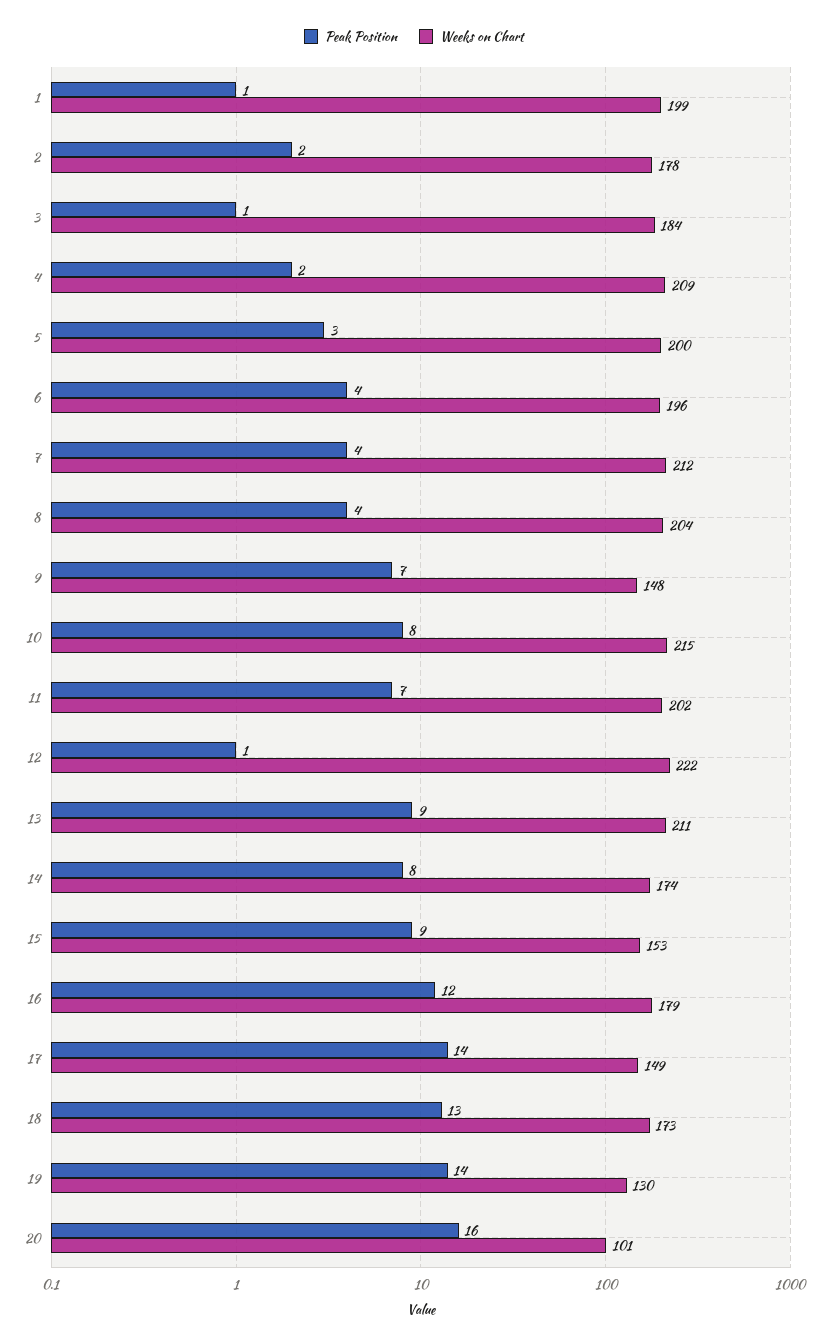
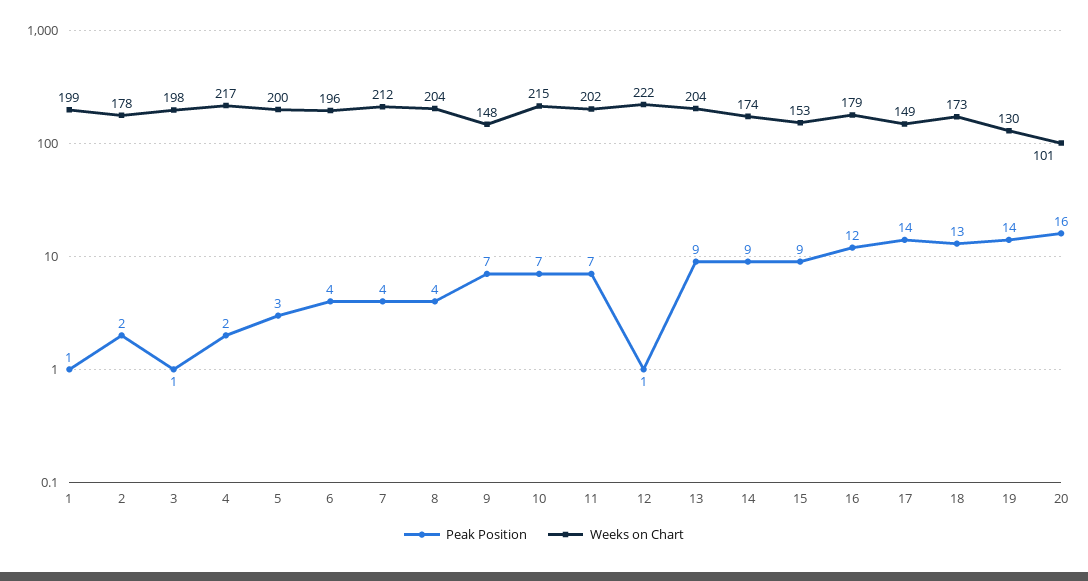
  {
    "Peak Position": {
      "1": 1,
      "2": 2,
      "3": 1,
      "4": 2,
      "5": 3,
      "6": 4,
      "7": 4,
      "8": 4,
      "9": 7,
-     "10": 8,
+     "10": 7,
      "11": 7,
      "12": 1,
      "13": 9,
-     "14": 8,
+     "14": 9,
      "15": 9,
      "16": 12,
      "17": 14,
      "18": 13,
      "19": 14,
      "20": 16
    },
    "Weeks on Chart": {
      "1": 199,
      "2": 178,
-     "3": 184,
+     "3": 198,
-     "4": 209,
+     "4": 217,
      "5": 200,
      "6": 196,
      "7": 212,
      "8": 204,
      "9": 148,
      "10": 215,
      "11": 202,
      "12": 222,
-     "13": 211,
+     "13": 204,
      "14": 174,
      "15": 153,
      "16": 179,
      "17": 149,
      "18": 173,
      "19": 130,
      "20": 101
    }
  }

